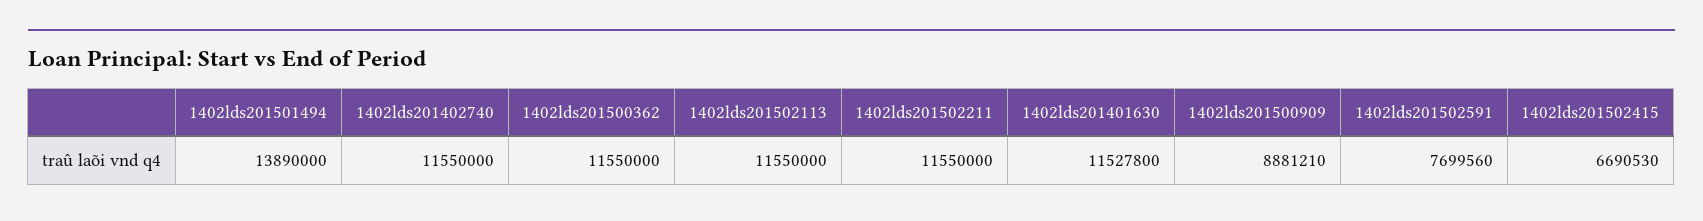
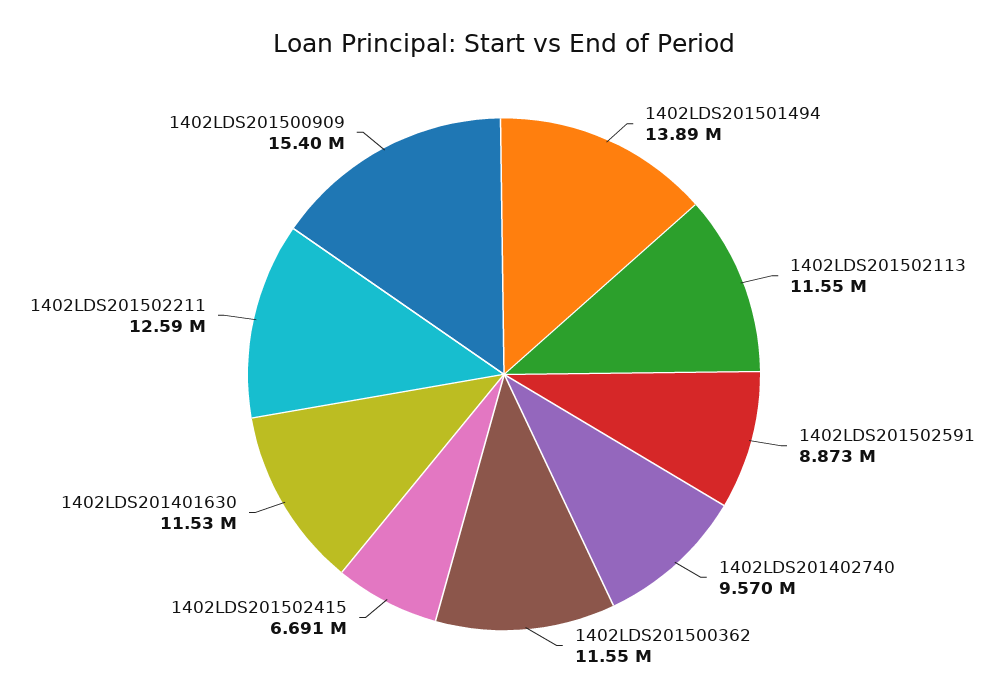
  {
    "1402lds201501494": 13890000,
-   "1402lds201402740": 11550000,
+   "1402lds201402740": 9570000,
    "1402lds201500362": 11550000,
    "1402lds201502113": 11550000,
-   "1402lds201502211": 11550000,
+   "1402lds201502211": 12590000,
    "1402lds201401630": 11527800,
-   "1402lds201500909": 8881210,
+   "1402lds201500909": 15400000,
-   "1402lds201502591": 7699560,
+   "1402lds201502591": 8873000,
    "1402lds201502415": 6690530
  }

